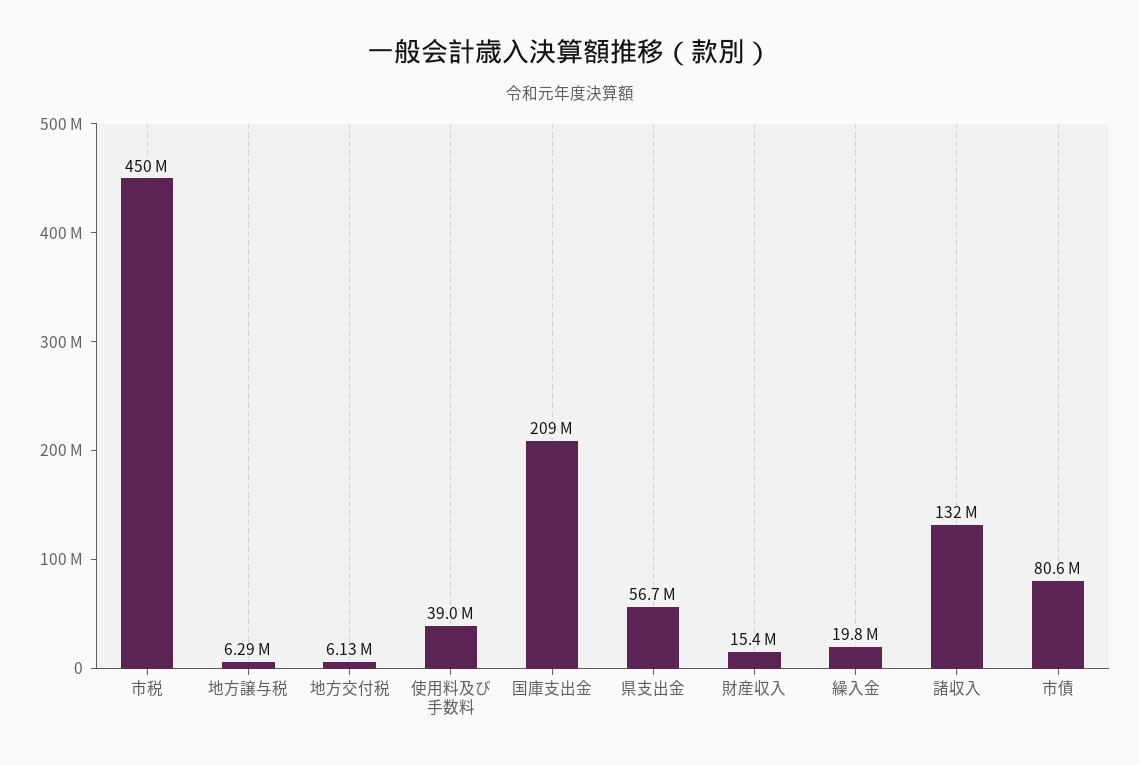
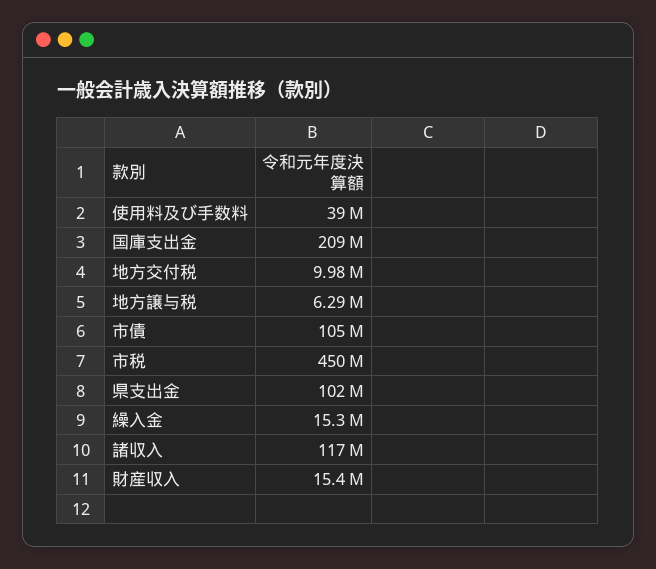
  {
    "市税": 450000000,
    "地方譲与税": 6290000,
-   "地方交付税": 6130000,
+   "地方交付税": 9980000,
    "使用料及び手数料": 39000000,
    "国庫支出金": 209000000,
-   "県支出金": 56700000,
+   "県支出金": 102000000,
    "財産収入": 15400000,
-   "繰入金": 19800000,
+   "繰入金": 15300000,
-   "諸収入": 132000000,
+   "諸収入": 117000000,
-   "市債": 80600000
+   "市債": 105000000
  }

